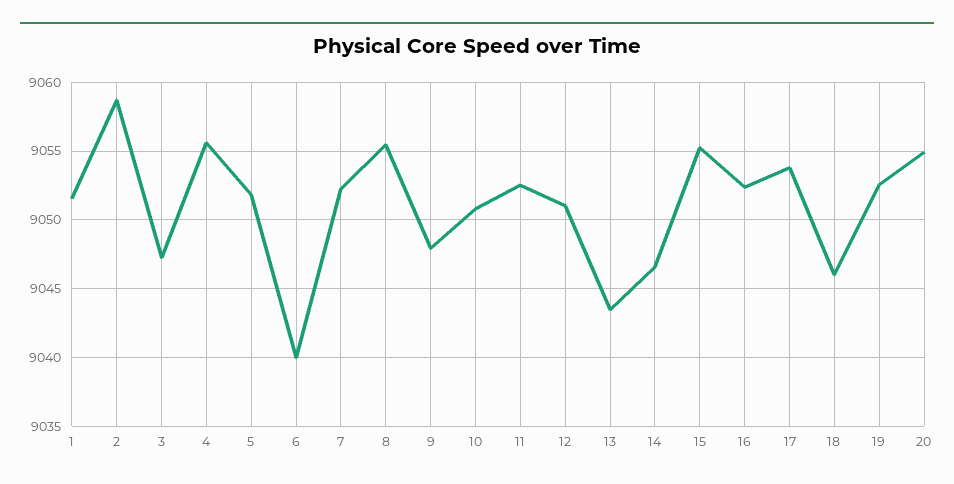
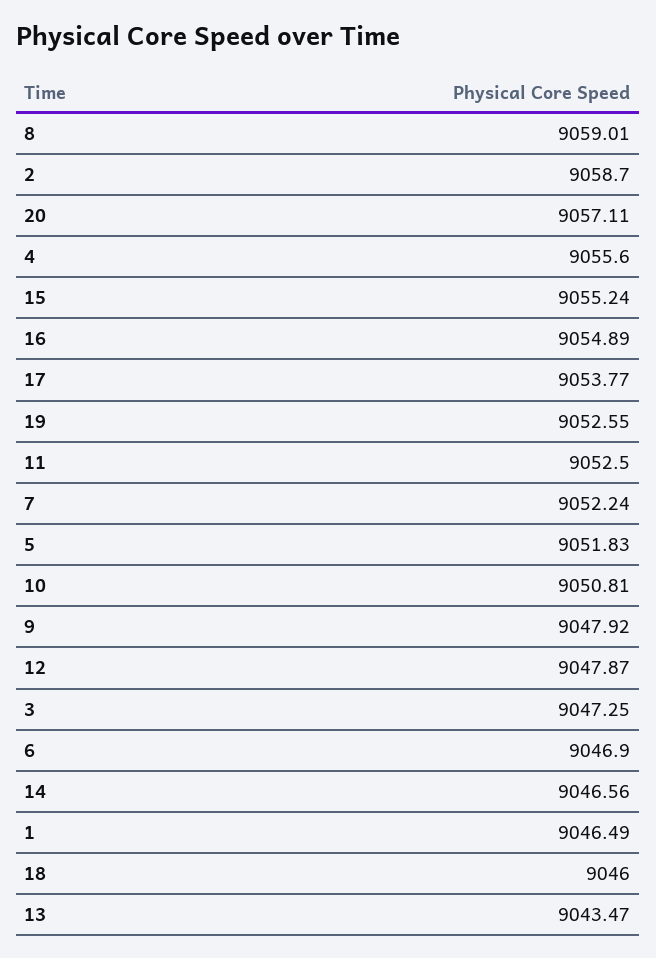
  {
-   "1": 9051.5,
+   "1": 9046.49,
    "2": 9058.7,
    "3": 9047.25,
    "4": 9055.6,
    "5": 9051.83,
-   "6": 9040,
+   "6": 9046.9,
    "7": 9052.24,
-   "8": 9055.5,
+   "8": 9059.01,
    "9": 9047.92,
    "10": 9050.81,
    "11": 9052.5,
-   "12": 9051,
+   "12": 9047.87,
    "13": 9043.47,
    "14": 9046.56,
    "15": 9055.24,
-   "16": 9052.5,
+   "16": 9054.89,
    "17": 9053.77,
    "18": 9046,
    "19": 9052.55,
-   "20": 9055
+   "20": 9057.11
  }

